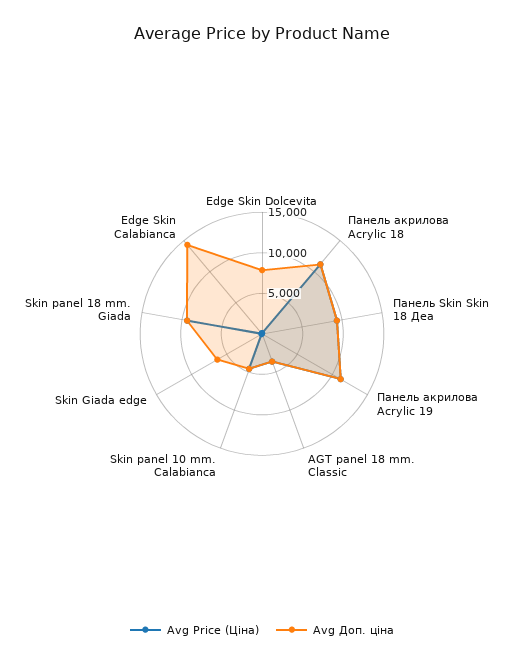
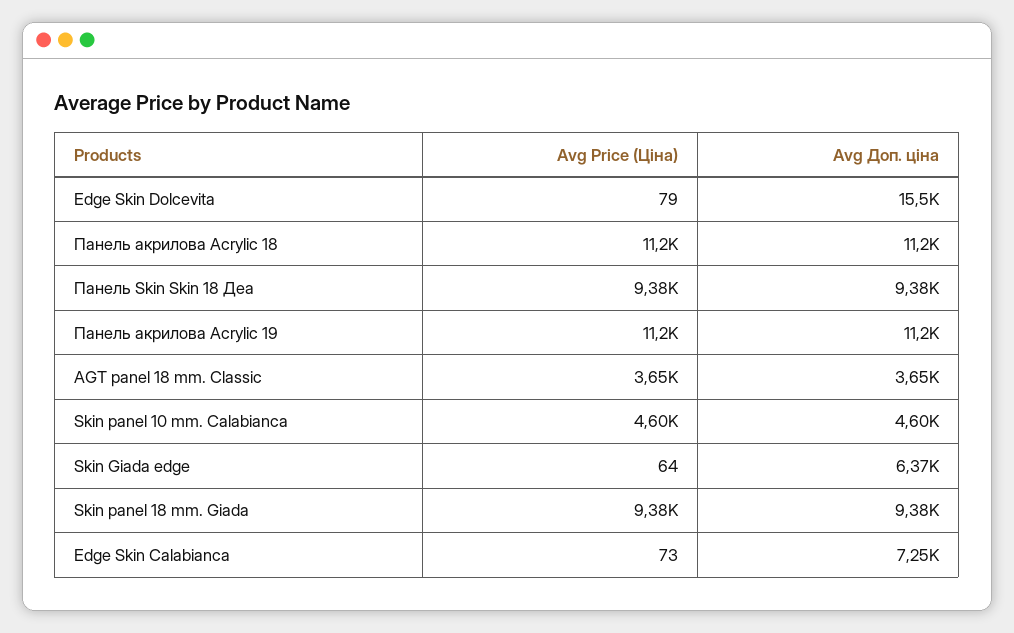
  {
    "Avg Price (Ціна)": {
      "Edge Skin Dolcevita": 79,
      "Панель акрилова Acrylic 18": 11200,
      "Панель Skin Skin 18 Деа": 9380,
      "Панель акрилова Acrylic 19": 11200,
      "AGT panel 18 mm. Classic": 3650,
      "Skin panel 10 mm. Calabianca": 4600,
      "Skin Giada edge": 64,
      "Skin panel 18 mm. Giada": 9380,
      "Edge Skin Calabianca": 73
    },
    "Avg Доп. ціна": {
-     "Edge Skin Dolcevita": 8000,
+     "Edge Skin Dolcevita": 15500,
      "Панель акрилова Acrylic 18": 11200,
      "Панель Skin Skin 18 Деа": 9380,
      "Панель акрилова Acrylic 19": 11200,
      "AGT panel 18 mm. Classic": 3650,
      "Skin panel 10 mm. Calabianca": 4600,
      "Skin Giada edge": 6370,
      "Skin panel 18 mm. Giada": 9380,
-     "Edge Skin Calabianca": 14000
+     "Edge Skin Calabianca": 7250
    }
  }

